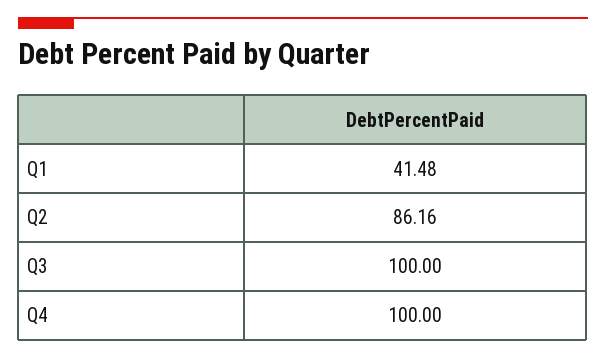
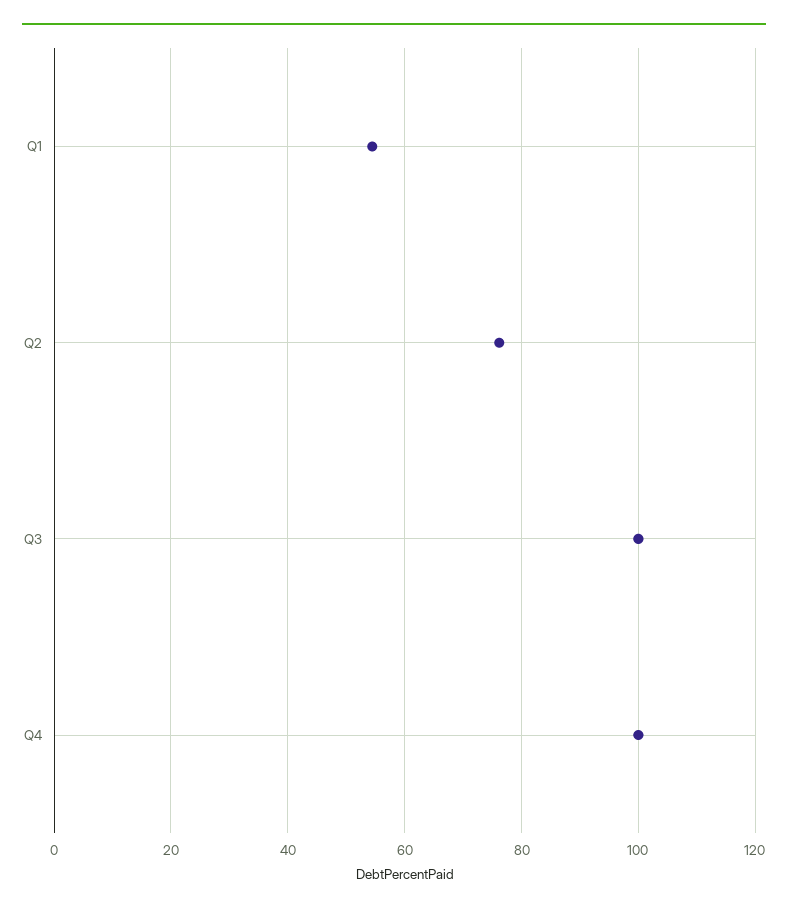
  {
-   "Q1": 41.48,
+   "Q1": 54,
-   "Q2": 86.16,
+   "Q2": 76,
    "Q3": 100,
    "Q4": 100
  }

